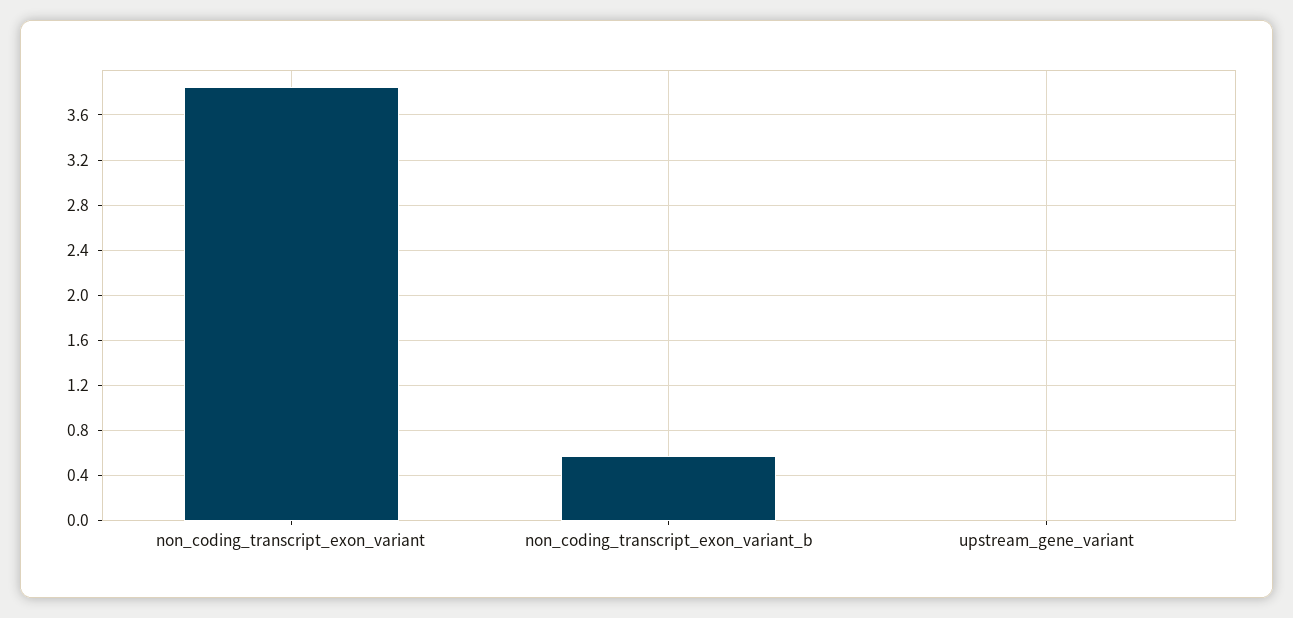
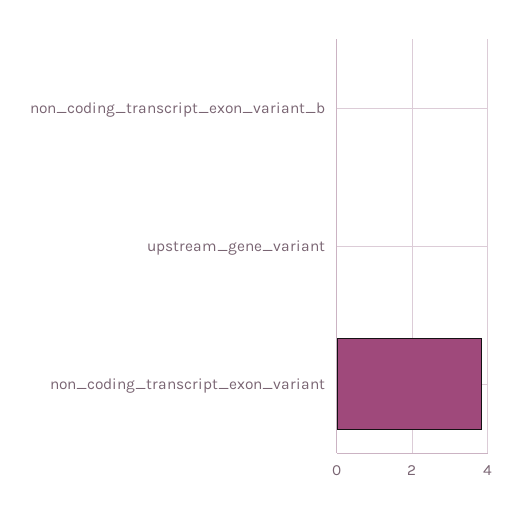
  {
    "non_coding_transcript_exon_variant": 3.8,
-   "non_coding_transcript_exon_variant_b": 0.6,
+   "non_coding_transcript_exon_variant_b": 0,
    "upstream_gene_variant": 0
  }

